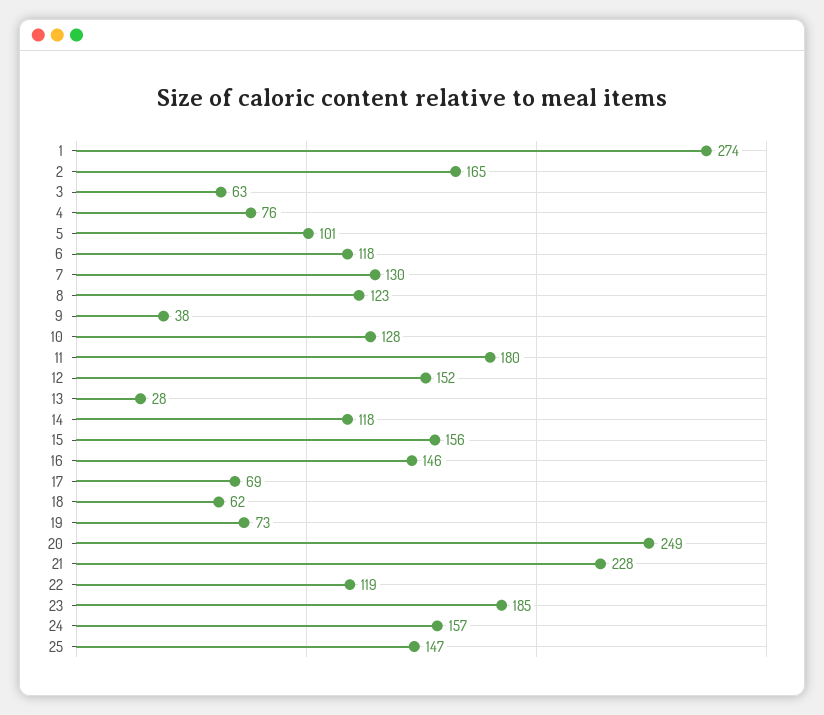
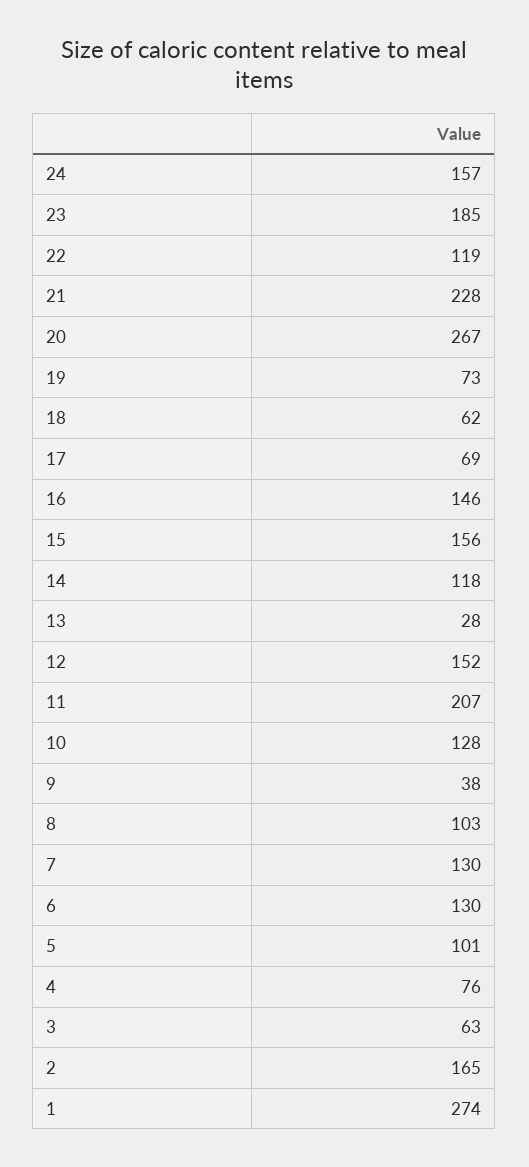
  {
    "1": 274,
    "2": 165,
    "3": 63,
    "4": 76,
    "5": 101,
-   "6": 118,
+   "6": 130,
    "7": 130,
-   "8": 123,
+   "8": 103,
    "9": 38,
    "10": 128,
-   "11": 180,
+   "11": 207,
    "12": 152,
    "13": 28,
    "14": 118,
    "15": 156,
    "16": 146,
    "17": 69,
    "18": 62,
    "19": 73,
-   "20": 249,
+   "20": 267,
    "21": 228,
    "22": 119,
    "23": 185,
-   "24": 157,
+   "24": 157
-   "25": 147
  }

